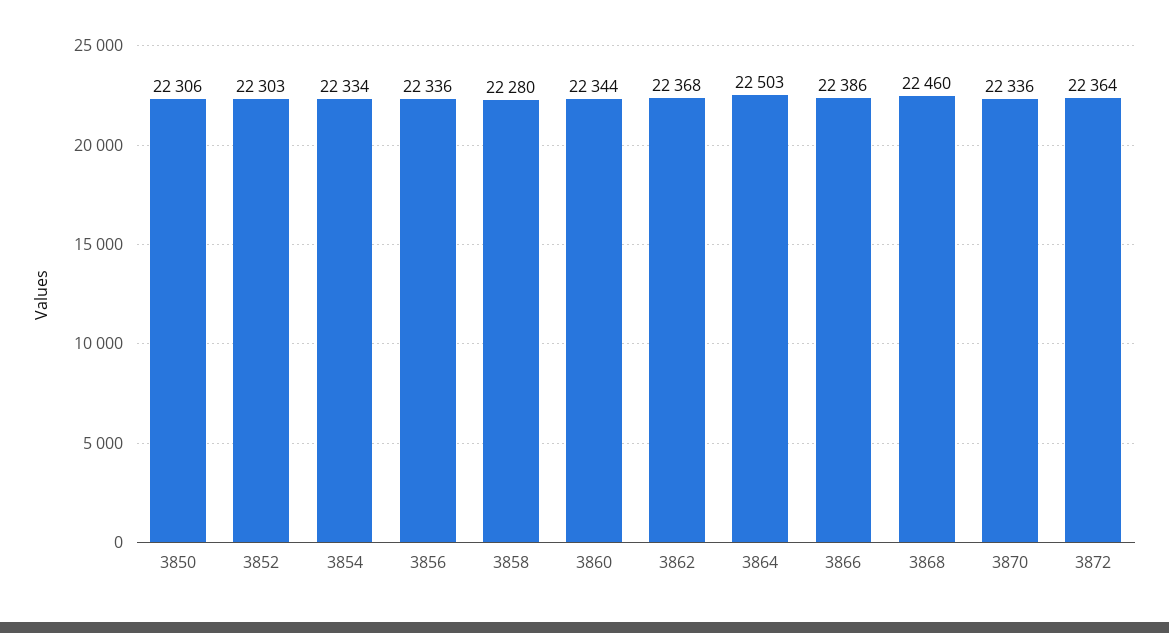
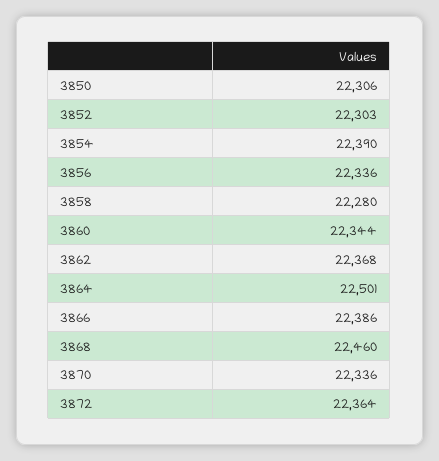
  {
    "3850": 22306,
    "3852": 22303,
-   "3854": 22334,
+   "3854": 22390,
    "3856": 22336,
    "3858": 22280,
    "3860": 22344,
    "3862": 22368,
-   "3864": 22503,
+   "3864": 22501,
    "3866": 22386,
    "3868": 22460,
    "3870": 22336,
    "3872": 22364
  }

